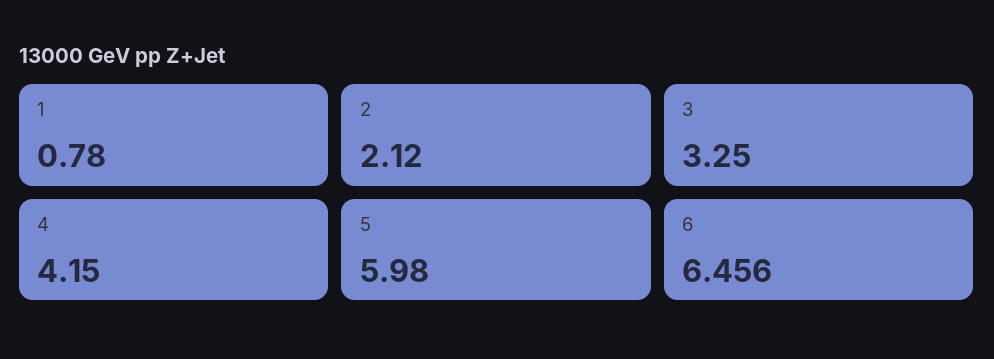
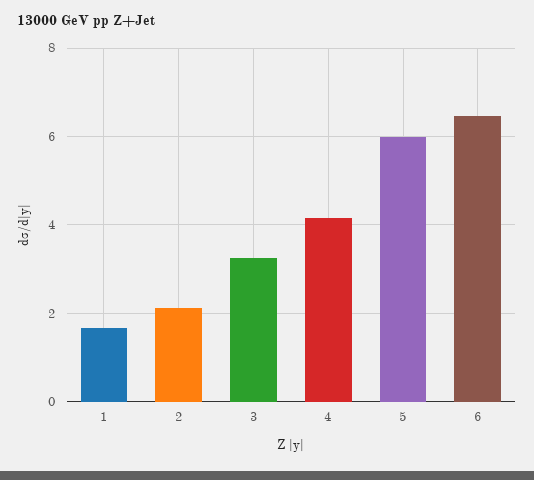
  {
-   "1": 0.78,
+   "1": 1.6,
    "2": 2.12,
    "3": 3.25,
    "4": 4.15,
    "5": 5.98,
    "6": 6.456
  }

